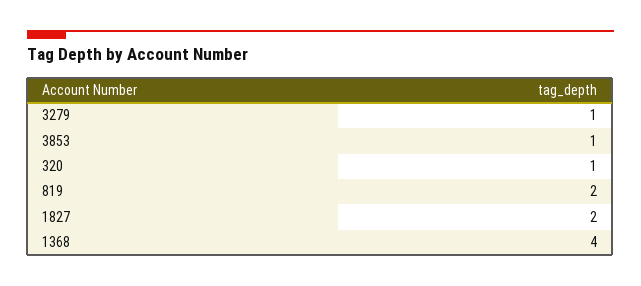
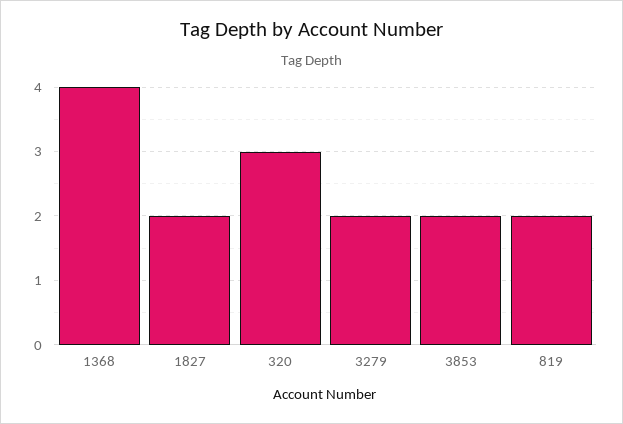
  {
-   "3279": 1,
+   "3279": 2,
-   "3853": 1,
+   "3853": 2,
-   "320": 1,
+   "320": 3,
    "819": 2,
    "1827": 2,
    "1368": 4
  }

